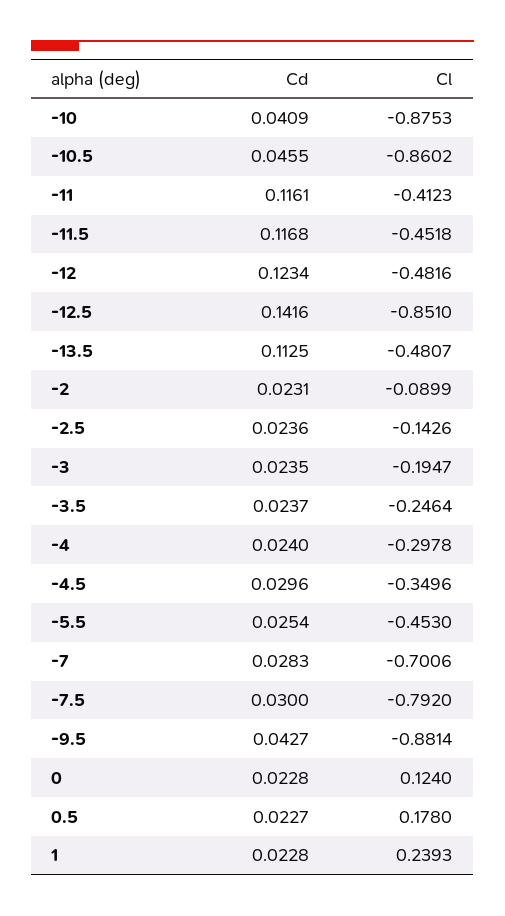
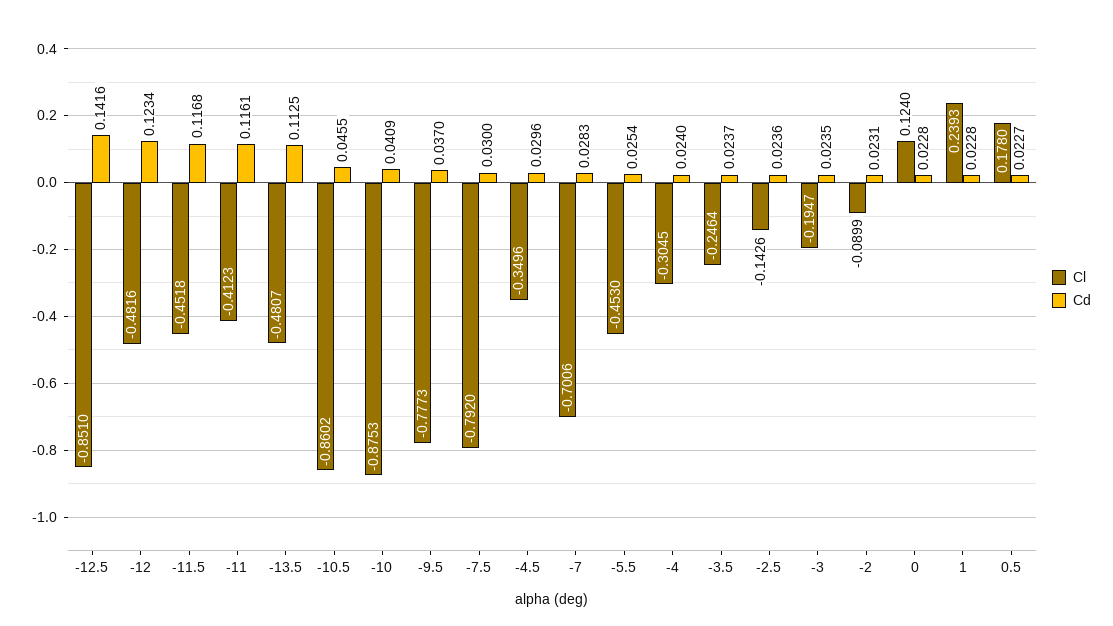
  {
    "Cd": {
      "-10": 0.0409,
      "-10.5": 0.0455,
      "-11": 0.1161,
      "-11.5": 0.1168,
      "-12": 0.1234,
      "-12.5": 0.1416,
      "-13.5": 0.1125,
      "-2": 0.0231,
      "-2.5": 0.0236,
      "-3": 0.0235,
      "-3.5": 0.0237,
      "-4": 0.024,
      "-4.5": 0.0296,
      "-5.5": 0.0254,
      "-7": 0.0283,
      "-7.5": 0.03,
-     "-9.5": 0.0427,
+     "-9.5": 0.037,
      "0": 0.0228,
      "0.5": 0.0227,
      "1": 0.0228
    },
    "Cl": {
      "-10": -0.8753,
      "-10.5": -0.8602,
      "-11": -0.4123,
      "-11.5": -0.4518,
      "-12": -0.4816,
      "-12.5": -0.851,
      "-13.5": -0.4807,
      "-2": -0.0899,
      "-2.5": -0.1426,
      "-3": -0.1947,
      "-3.5": -0.2464,
-     "-4": -0.2978,
+     "-4": -0.3045,
      "-4.5": -0.3496,
      "-5.5": -0.453,
      "-7": -0.7006,
      "-7.5": -0.792,
-     "-9.5": -0.8814,
+     "-9.5": -0.7773,
      "0": 0.124,
      "0.5": 0.178,
      "1": 0.2393
    }
  }

